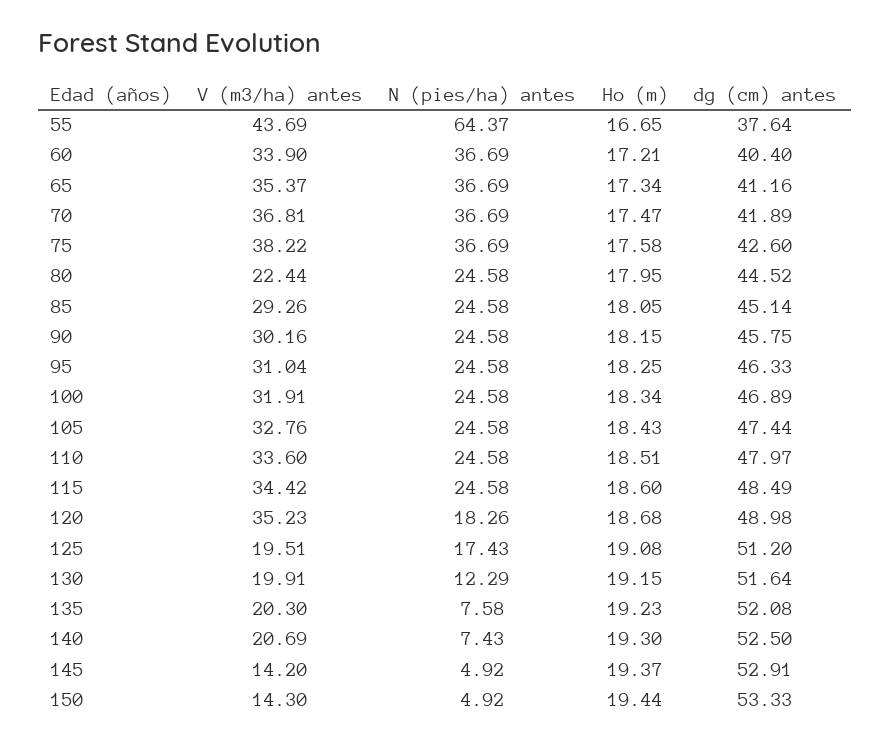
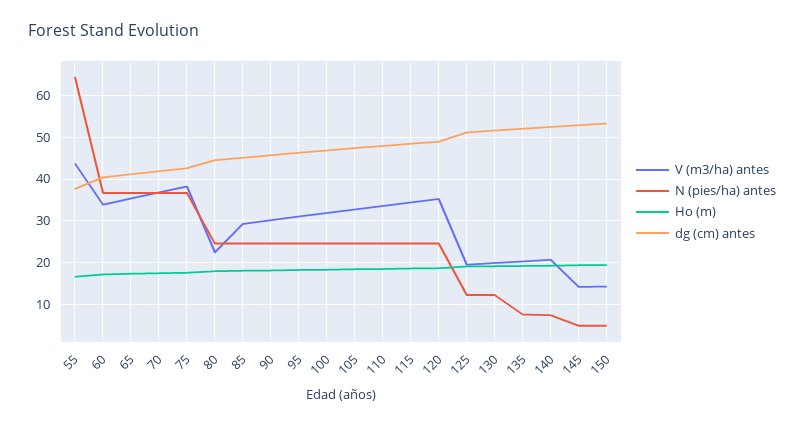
  {
    "V (m3/ha) antes": {
      "55": 43.69,
      "60": 33.9,
      "65": 35.37,
      "70": 36.81,
      "75": 38.22,
      "80": 22.44,
      "85": 29.26,
      "90": 30.16,
      "95": 31.04,
      "100": 31.91,
      "105": 32.76,
      "110": 33.6,
      "115": 34.42,
      "120": 35.23,
      "125": 19.51,
      "130": 19.91,
      "135": 20.3,
      "140": 20.69,
      "145": 14.2,
      "150": 14.3
    },
    "N (pies/ha) antes": {
      "55": 64.37,
      "60": 36.69,
      "65": 36.69,
      "70": 36.69,
      "75": 36.69,
      "80": 24.58,
      "85": 24.58,
      "90": 24.58,
      "95": 24.58,
      "100": 24.58,
      "105": 24.58,
      "110": 24.58,
      "115": 24.58,
-     "120": 18.26,
+     "120": 24,
-     "125": 17.43,
+     "125": 12,
      "130": 12.29,
      "135": 7.58,
      "140": 7.43,
      "145": 4.92,
      "150": 4.92
    },
    "Ho (m)": {
      "55": 16.65,
      "60": 17.21,
      "65": 17.34,
      "70": 17.47,
      "75": 17.58,
      "80": 17.95,
      "85": 18.05,
      "90": 18.15,
      "95": 18.25,
      "100": 18.34,
      "105": 18.43,
      "110": 18.51,
      "115": 18.6,
      "120": 18.68,
      "125": 19.08,
      "130": 19.15,
      "135": 19.23,
      "140": 19.3,
      "145": 19.37,
      "150": 19.44
    },
    "dg (cm) antes": {
      "55": 37.64,
      "60": 40.4,
      "65": 41.16,
      "70": 41.89,
      "75": 42.6,
      "80": 44.52,
      "85": 45.14,
      "90": 45.75,
      "95": 46.33,
      "100": 46.89,
      "105": 47.44,
      "110": 47.97,
      "115": 48.49,
      "120": 48.98,
      "125": 51.2,
      "130": 51.64,
      "135": 52.08,
      "140": 52.5,
      "145": 52.91,
      "150": 53.33
    }
  }

